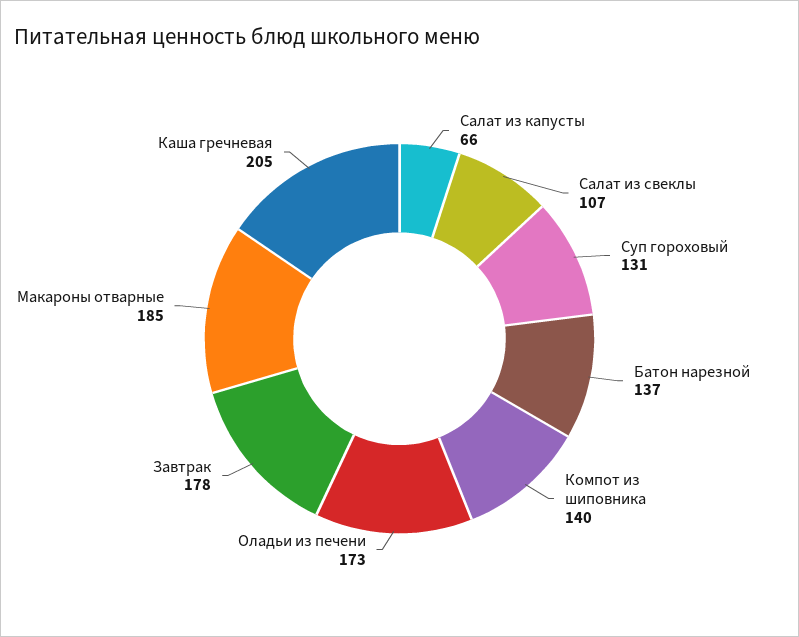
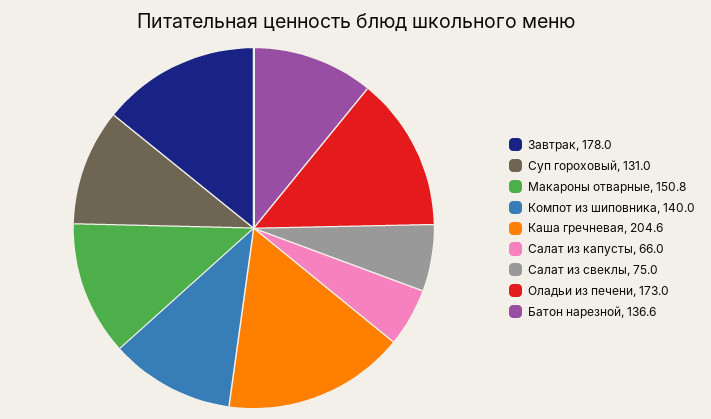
  {
    "Салат из капусты": 66,
-   "Салат из свеклы": 107,
+   "Салат из свеклы": 75,
    "Суп гороховый": 131,
    "Батон нарезной": 136.6,
    "Компот из шиповника": 140,
    "Оладьи из печени": 173,
    "Завтрак": 178,
-   "Макароны отварные": 185,
+   "Макароны отварные": 150.8,
    "Каша гречневая": 204.6
  }

